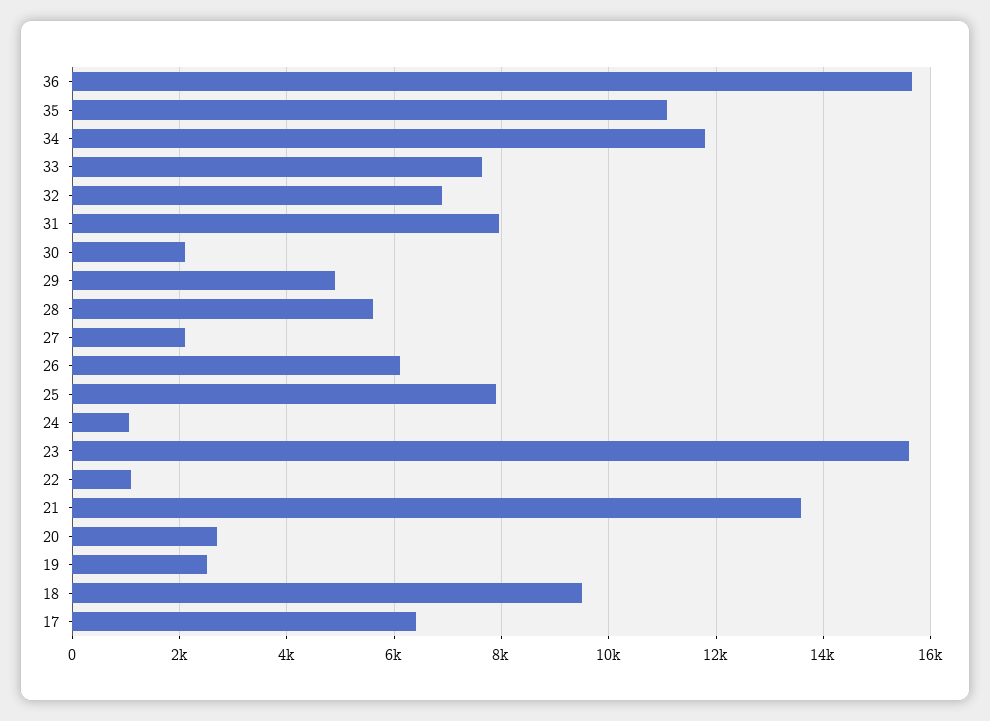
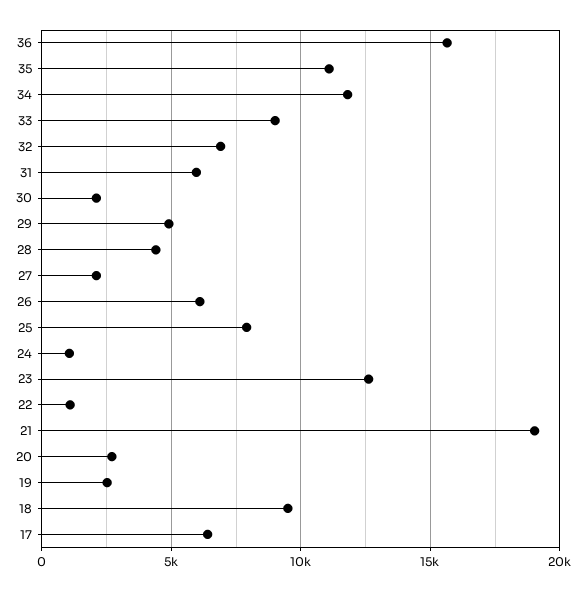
  {
    "36": 15600,
    "35": 11000,
    "34": 11800,
-   "33": 7600,
+   "33": 9000,
    "32": 7000,
-   "31": 8000,
+   "31": 6000,
    "30": 2200,
    "29": 5000,
-   "28": 5600,
+   "28": 4500,
    "27": 2200,
    "26": 6200,
    "25": 8000,
    "24": 1000,
-   "23": 15600,
+   "23": 12500,
    "22": 1000,
-   "21": 13600,
+   "21": 19000,
    "20": 2800,
    "19": 2600,
    "18": 9600,
    "17": 6400
  }

